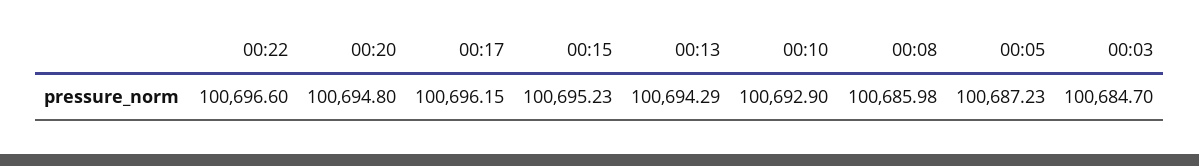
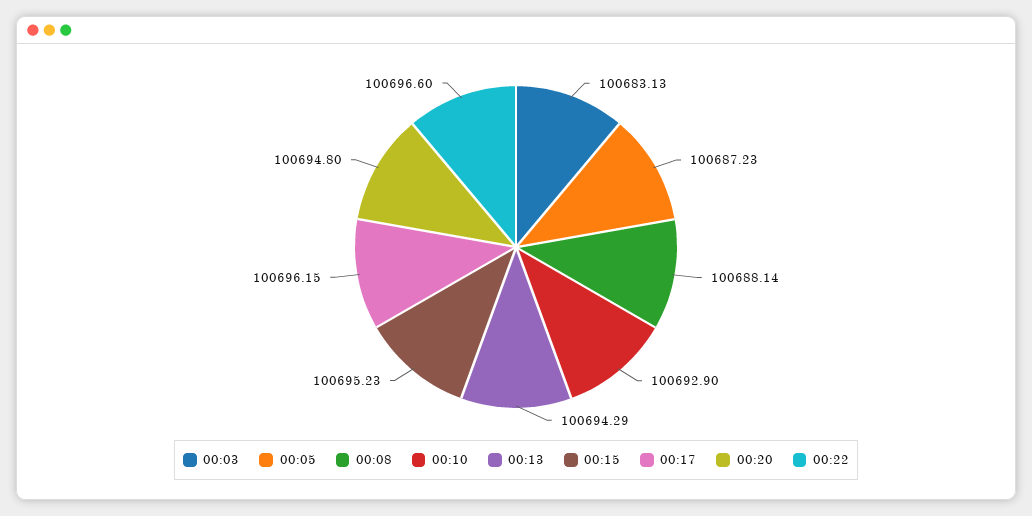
  {
    "00:22": 100696.6,
    "00:20": 100694.8,
    "00:17": 100696.15,
    "00:15": 100695.23,
    "00:13": 100694.29,
    "00:10": 100692.9,
-   "00:08": 100685.98,
+   "00:08": 100688.14,
    "00:05": 100687.23,
-   "00:03": 100684.7
+   "00:03": 100683.13
  }

